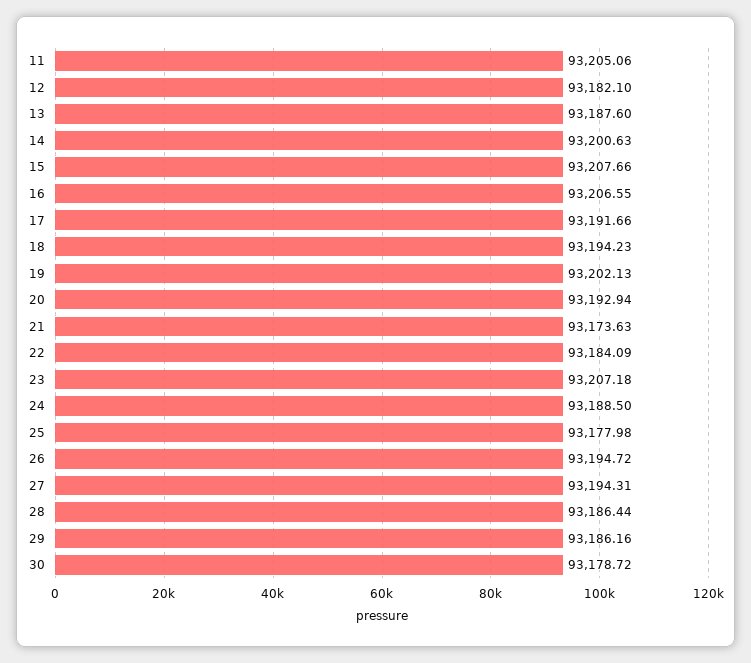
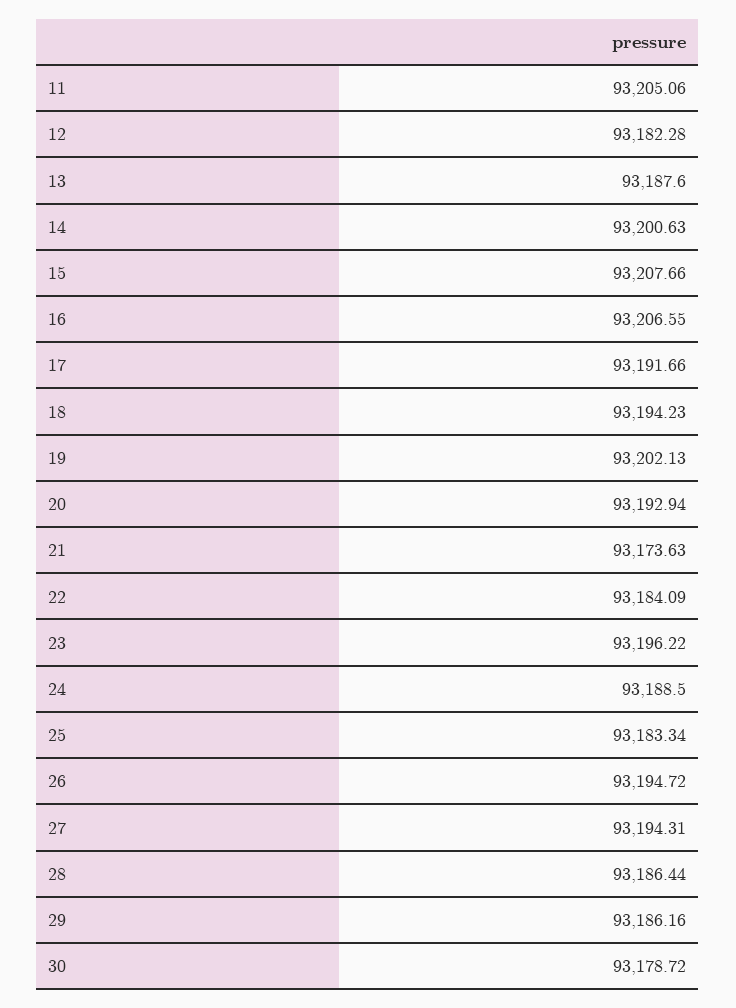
  {
    "11": 93205.06,
-   "12": 93182.1,
+   "12": 93182.28,
    "13": 93187.6,
    "14": 93200.63,
    "15": 93207.66,
    "16": 93206.55,
    "17": 93191.66,
    "18": 93194.23,
    "19": 93202.13,
    "20": 93192.94,
    "21": 93173.63,
    "22": 93184.09,
-   "23": 93207.18,
+   "23": 93196.22,
    "24": 93188.5,
-   "25": 93177.98,
+   "25": 93183.34,
    "26": 93194.72,
    "27": 93194.31,
    "28": 93186.44,
    "29": 93186.16,
    "30": 93178.72
  }

